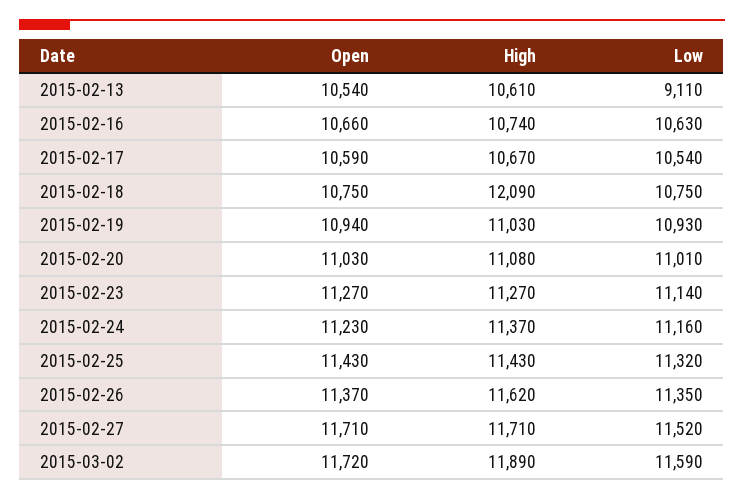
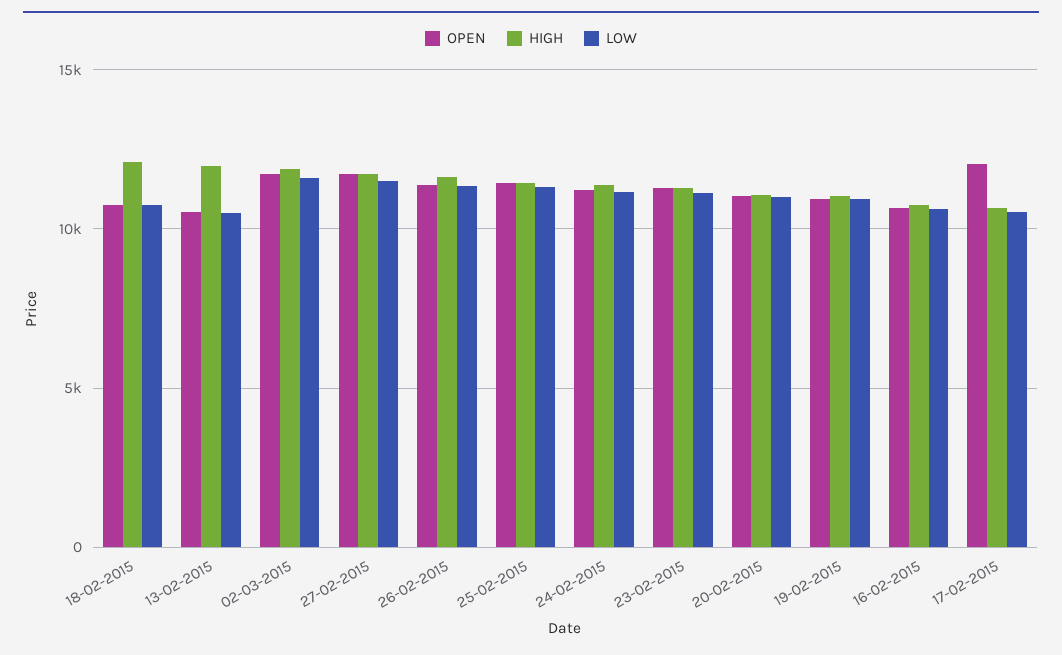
  {
    "Open": {
      "2015-02-13": 10540,
      "2015-02-16": 10660,
-     "2015-02-17": 10590,
+     "2015-02-17": 12000,
      "2015-02-18": 10750,
      "2015-02-19": 10940,
      "2015-02-20": 11030,
      "2015-02-23": 11270,
      "2015-02-24": 11230,
      "2015-02-25": 11430,
      "2015-02-26": 11370,
      "2015-02-27": 11710,
      "2015-03-02": 11720
    },
    "High": {
-     "2015-02-13": 10610,
+     "2015-02-13": 12000,
      "2015-02-16": 10740,
      "2015-02-17": 10670,
      "2015-02-18": 12090,
      "2015-02-19": 11030,
      "2015-02-20": 11080,
      "2015-02-23": 11270,
      "2015-02-24": 11370,
      "2015-02-25": 11430,
      "2015-02-26": 11620,
      "2015-02-27": 11710,
      "2015-03-02": 11890
    },
    "Low": {
-     "2015-02-13": 9110,
+     "2015-02-13": 10500,
      "2015-02-16": 10630,
      "2015-02-17": 10540,
      "2015-02-18": 10750,
      "2015-02-19": 10930,
      "2015-02-20": 11010,
      "2015-02-23": 11140,
      "2015-02-24": 11160,
      "2015-02-25": 11320,
      "2015-02-26": 11350,
      "2015-02-27": 11520,
      "2015-03-02": 11590
    }
  }

